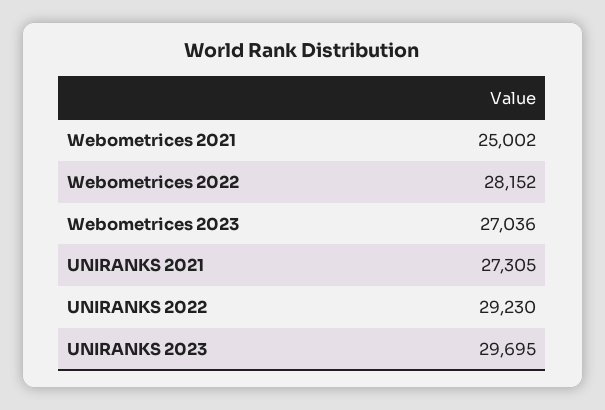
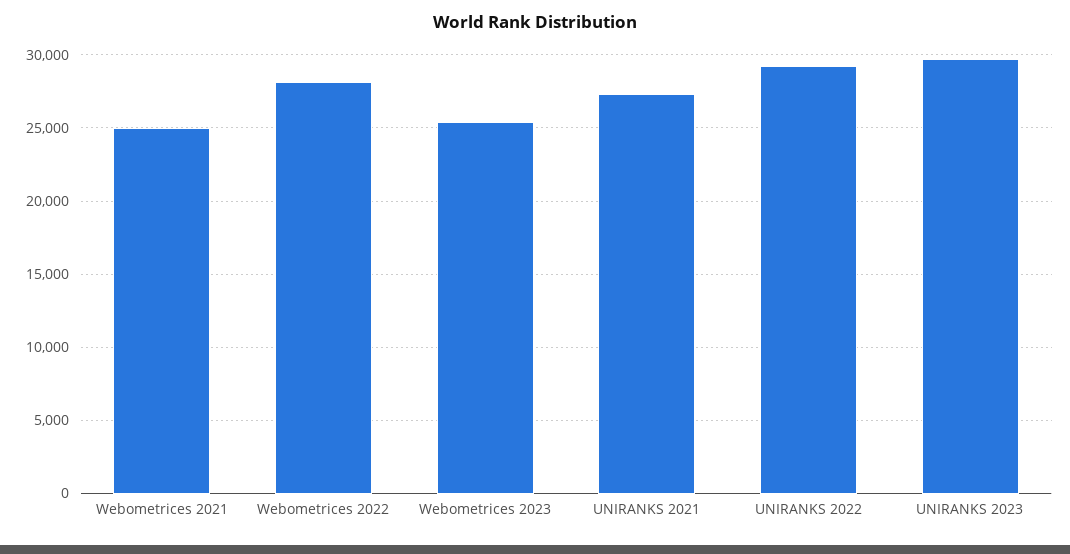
  {
    "Webometrices 2021": 25002,
    "Webometrices 2022": 28152,
-   "Webometrices 2023": 27036,
+   "Webometrices 2023": 25500,
    "UNIRANKS 2021": 27305,
    "UNIRANKS 2022": 29230,
    "UNIRANKS 2023": 29695
  }

